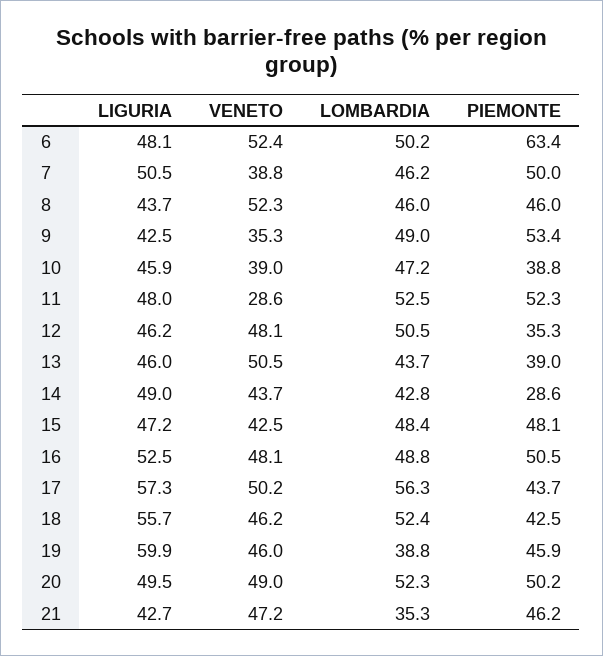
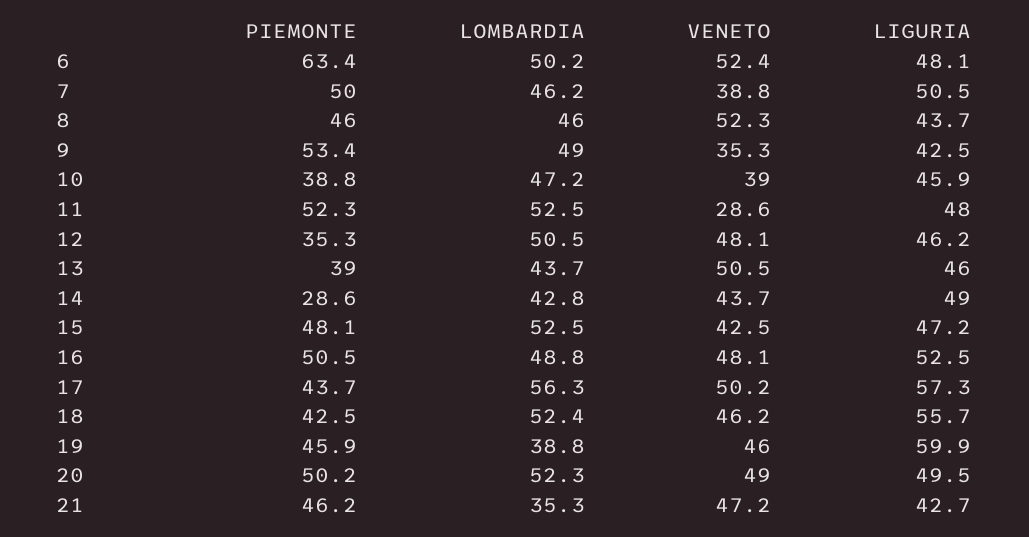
  {
    "LIGURIA": {
      "6": 48.1,
      "7": 50.5,
      "8": 43.7,
      "9": 42.5,
      "10": 45.9,
      "11": 48,
      "12": 46.2,
      "13": 46,
      "14": 49,
      "15": 47.2,
      "16": 52.5,
      "17": 57.3,
      "18": 55.7,
      "19": 59.9,
      "20": 49.5,
      "21": 42.7
    },
    "VENETO": {
      "6": 52.4,
      "7": 38.8,
      "8": 52.3,
      "9": 35.3,
      "10": 39,
      "11": 28.6,
      "12": 48.1,
      "13": 50.5,
      "14": 43.7,
      "15": 42.5,
      "16": 48.1,
      "17": 50.2,
      "18": 46.2,
      "19": 46,
      "20": 49,
      "21": 47.2
    },
    "LOMBARDIA": {
      "6": 50.2,
      "7": 46.2,
      "8": 46,
      "9": 49,
      "10": 47.2,
      "11": 52.5,
      "12": 50.5,
      "13": 43.7,
      "14": 42.8,
-     "15": 48.4,
+     "15": 52.5,
      "16": 48.8,
      "17": 56.3,
      "18": 52.4,
      "19": 38.8,
      "20": 52.3,
      "21": 35.3
    },
    "PIEMONTE": {
      "6": 63.4,
      "7": 50,
      "8": 46,
      "9": 53.4,
      "10": 38.8,
      "11": 52.3,
      "12": 35.3,
      "13": 39,
      "14": 28.6,
      "15": 48.1,
      "16": 50.5,
      "17": 43.7,
      "18": 42.5,
      "19": 45.9,
      "20": 50.2,
      "21": 46.2
    }
  }

